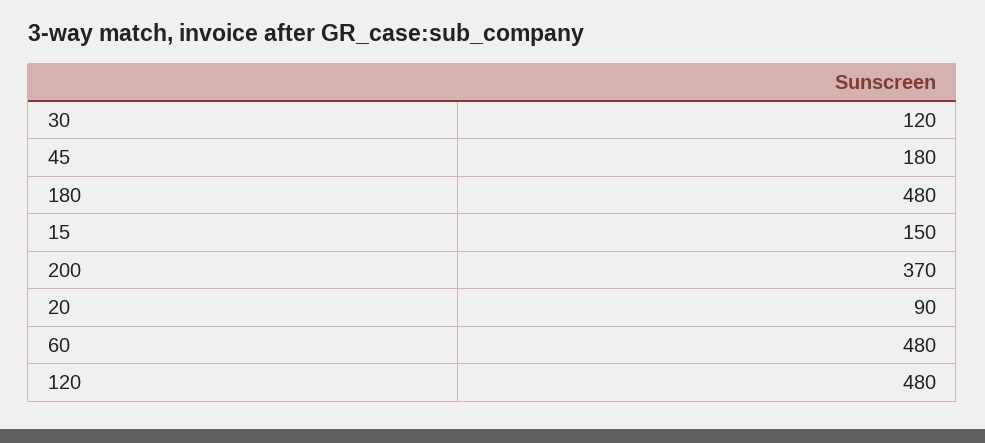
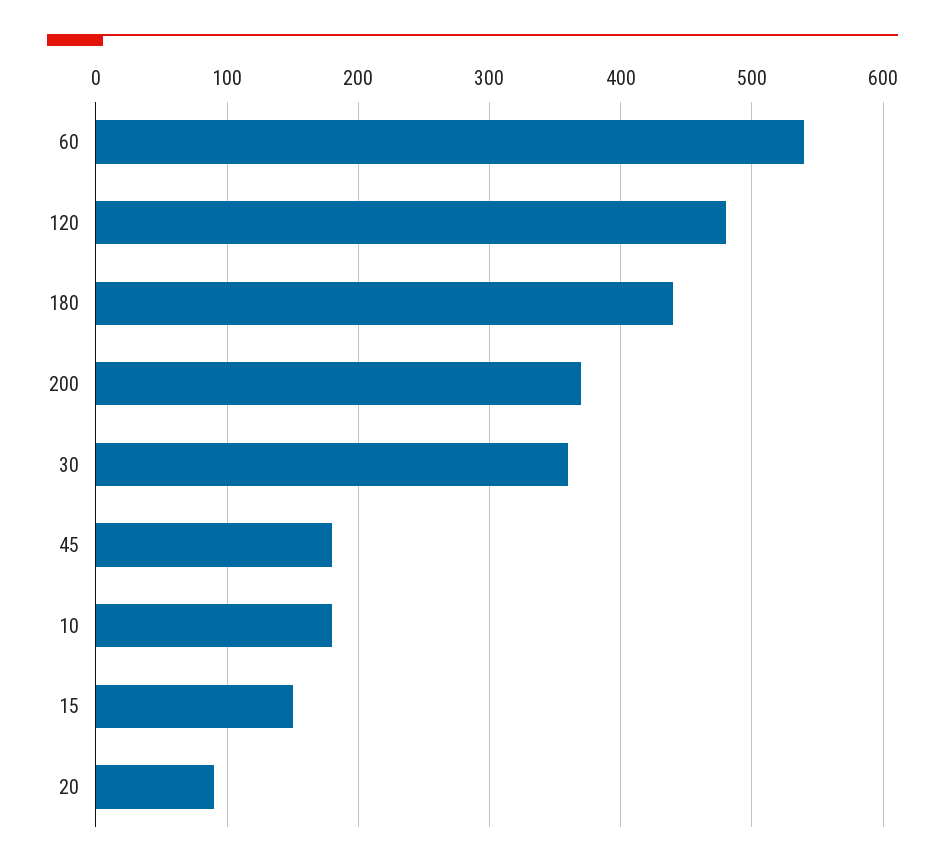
  {
-   "30": 120,
+   "30": 360,
    "45": 180,
-   "180": 480,
+   "180": 440,
    "15": 150,
    "200": 370,
    "20": 90,
-   "60": 480,
+   "60": 540,
-   "120": 480
+   "120": 480,
+   "10": 180
  }

